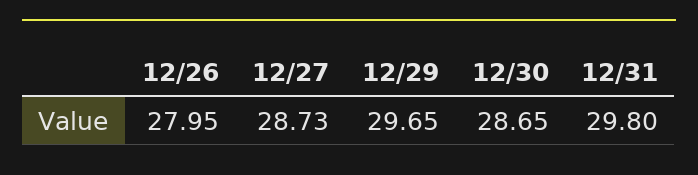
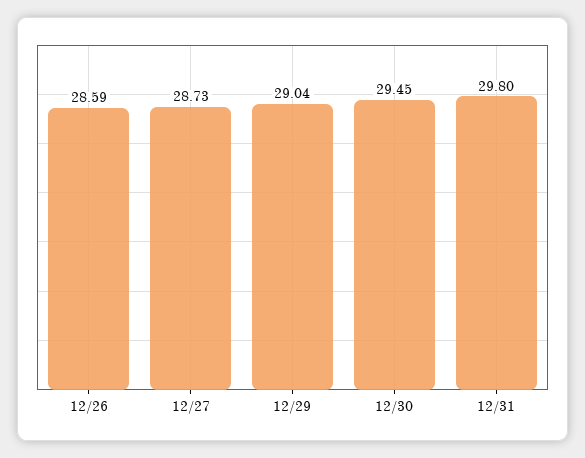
  {
-   "12/26": 27.95,
+   "12/26": 28.59,
    "12/27": 28.73,
-   "12/29": 29.65,
+   "12/29": 29.04,
-   "12/30": 28.65,
+   "12/30": 29.45,
    "12/31": 29.8
  }

